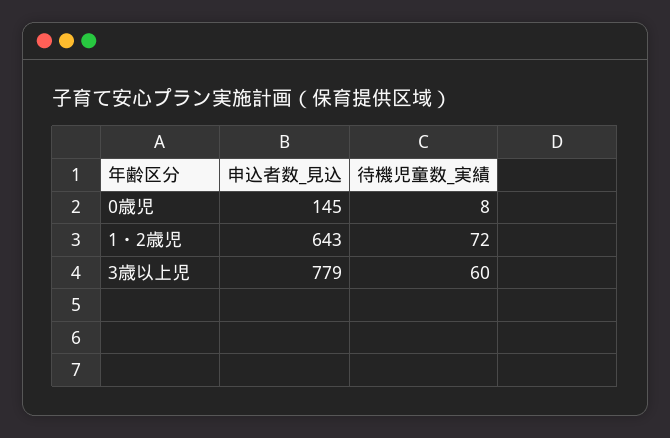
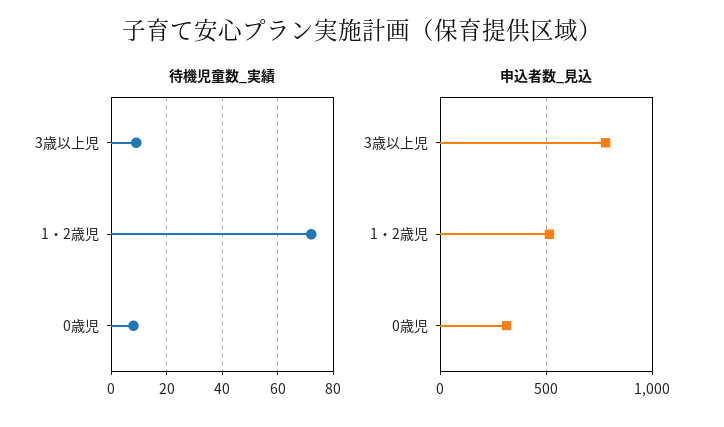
  {
    "申込者数_見込": {
-     "0歳児": 145,
+     "0歳児": 300,
-     "1・2歳児": 643,
+     "1・2歳児": 500,
      "3歳以上児": 779
    },
    "待機児童数_実績": {
      "0歳児": 8,
      "1・2歳児": 72,
-     "3歳以上児": 60
+     "3歳以上児": 10
    }
  }

